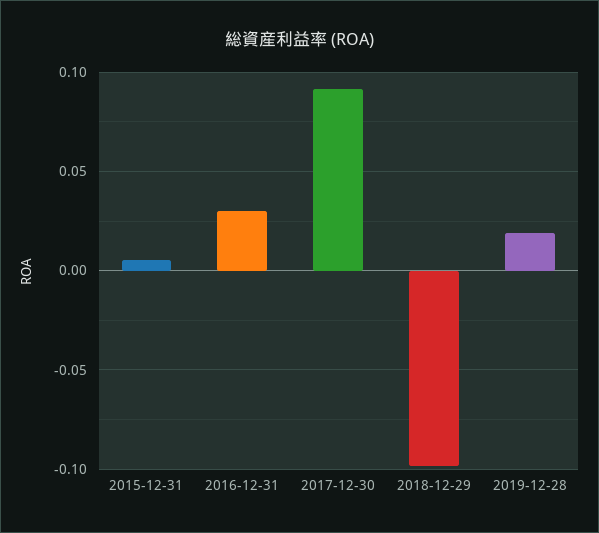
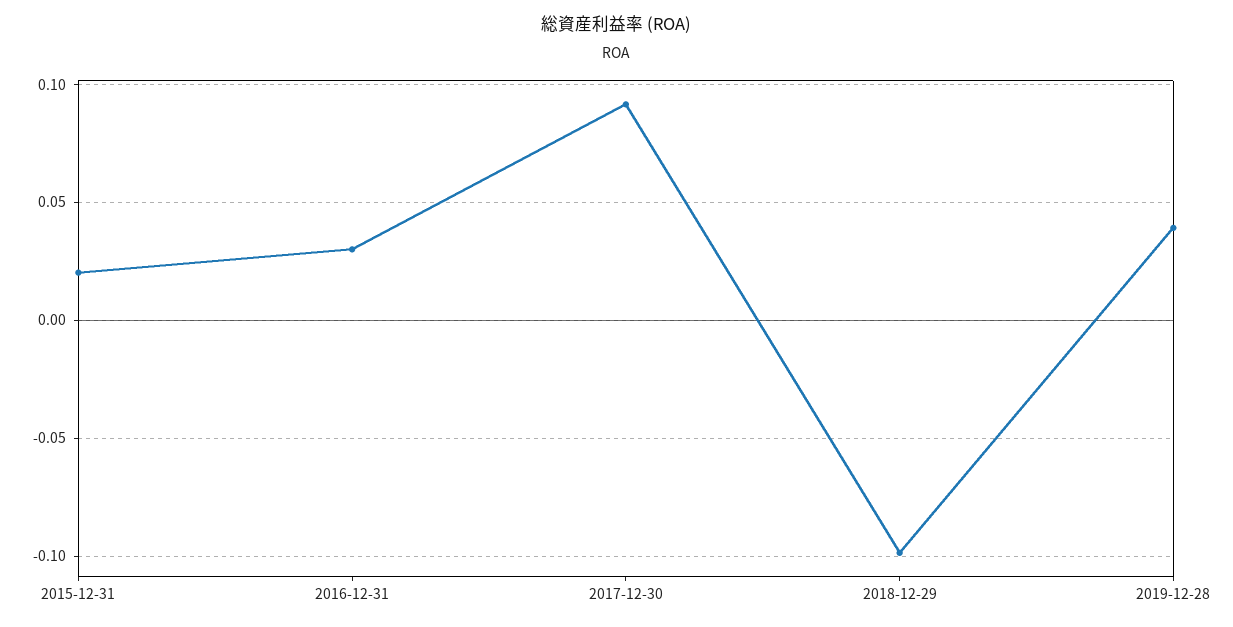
  {
-   "2015-12-31": 0.005,
+   "2015-12-31": 0.02,
    "2016-12-31": 0.03,
    "2017-12-30": 0.09,
    "2018-12-29": -0.1,
-   "2019-12-28": 0.02
+   "2019-12-28": 0.04
  }

